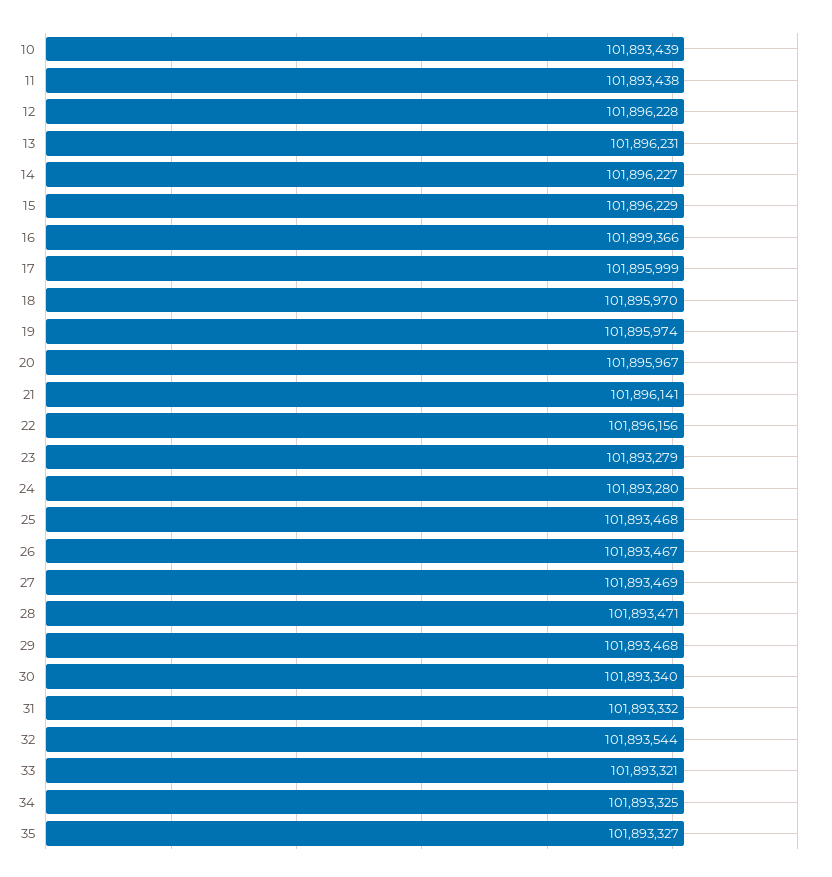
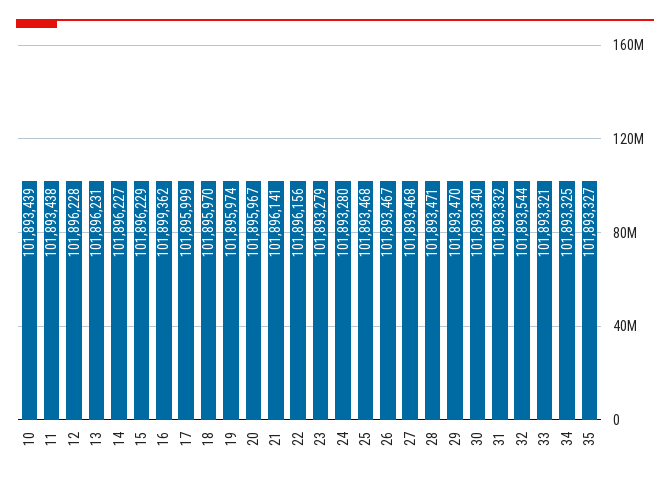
  {
    "10": 101893439,
    "11": 101893438,
    "12": 101896228,
    "13": 101896231,
    "14": 101896227,
    "15": 101896229,
-   "16": 101899366,
+   "16": 101899362,
    "17": 101895999,
    "18": 101895970,
    "19": 101895974,
    "20": 101895967,
    "21": 101896141,
    "22": 101896156,
    "23": 101893279,
    "24": 101893280,
    "25": 101893468,
    "26": 101893467,
-   "27": 101893469,
+   "27": 101893468,
    "28": 101893471,
-   "29": 101893468,
+   "29": 101893470,
    "30": 101893340,
    "31": 101893332,
    "32": 101893544,
    "33": 101893321,
    "34": 101893325,
    "35": 101893327
  }

